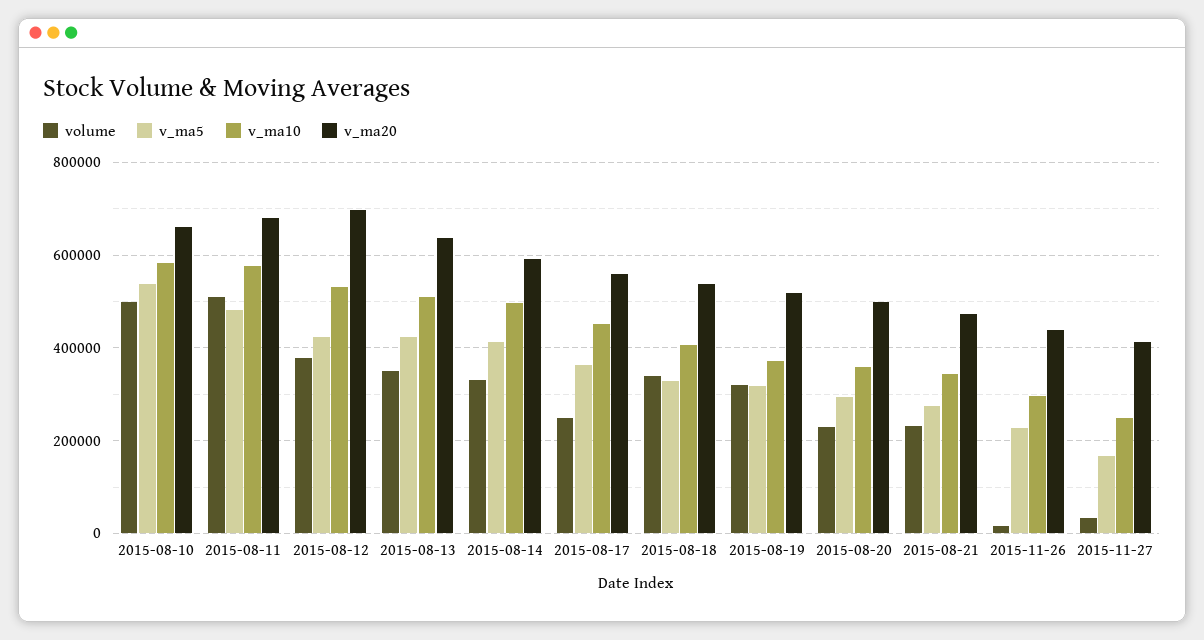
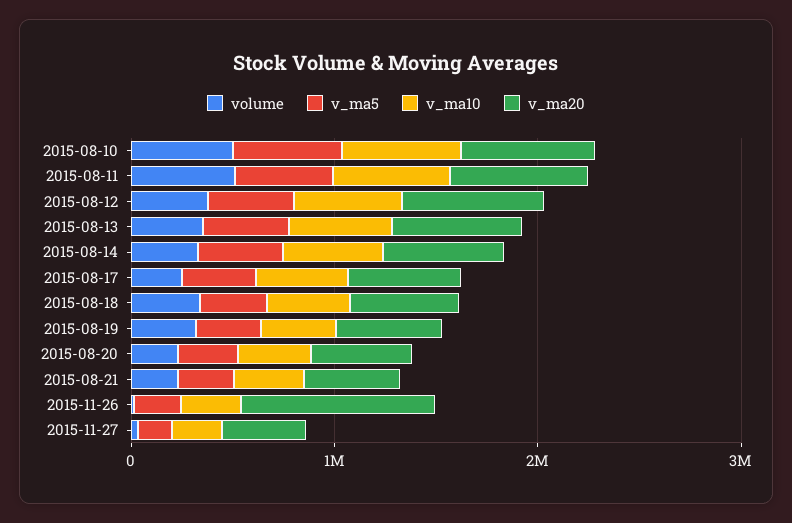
  {
    "volume": {
      "2015-08-10": 500000,
      "2015-08-11": 500000,
      "2015-08-12": 380000,
      "2015-08-13": 360000,
      "2015-08-14": 340000,
      "2015-08-17": 240000,
      "2015-08-18": 340000,
      "2015-08-19": 320000,
      "2015-08-20": 240000,
      "2015-08-21": 240000,
      "2015-11-26": 20000,
      "2015-11-27": 40000
    },
    "v_ma5": {
      "2015-08-10": 540000,
      "2015-08-11": 480000,
      "2015-08-12": 420000,
      "2015-08-13": 420000,
      "2015-08-14": 420000,
      "2015-08-17": 360000,
      "2015-08-18": 320000,
      "2015-08-19": 320000,
      "2015-08-20": 300000,
      "2015-08-21": 280000,
      "2015-11-26": 220000,
      "2015-11-27": 160000
    },
    "v_ma10": {
      "2015-08-10": 580000,
      "2015-08-11": 580000,
      "2015-08-12": 540000,
      "2015-08-13": 520000,
      "2015-08-14": 500000,
      "2015-08-17": 460000,
      "2015-08-18": 400000,
      "2015-08-19": 380000,
      "2015-08-20": 360000,
      "2015-08-21": 340000,
      "2015-11-26": 300000,
      "2015-11-27": 240000
    },
    "v_ma20": {
      "2015-08-10": 660000,
      "2015-08-11": 680000,
      "2015-08-12": 700000,
      "2015-08-13": 640000,
      "2015-08-14": 600000,
      "2015-08-17": 560000,
      "2015-08-18": 540000,
      "2015-08-19": 520000,
      "2015-08-20": 500000,
      "2015-08-21": 480000,
-     "2015-11-26": 440000,
+     "2015-11-26": 1000000,
      "2015-11-27": 420000
    }
  }

